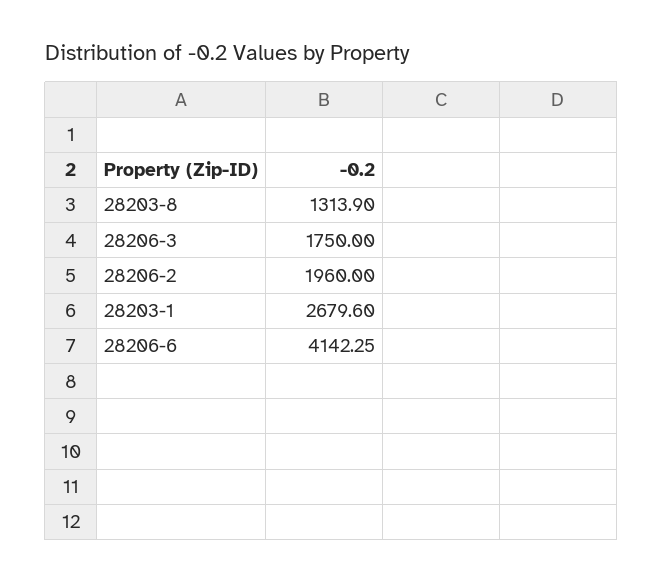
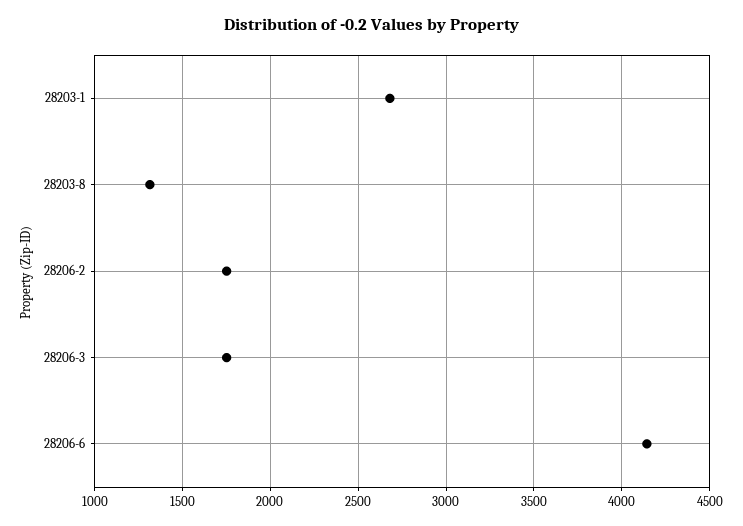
  {
    "28203-8": 1313.9,
    "28206-3": 1750,
-   "28206-2": 1960,
+   "28206-2": 1750,
    "28203-1": 2679.6,
    "28206-6": 4142.25
  }

